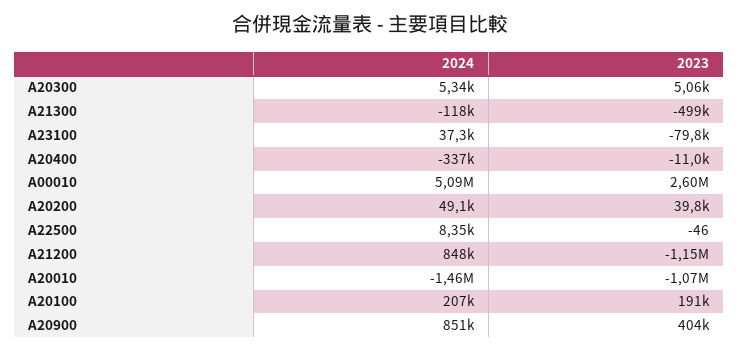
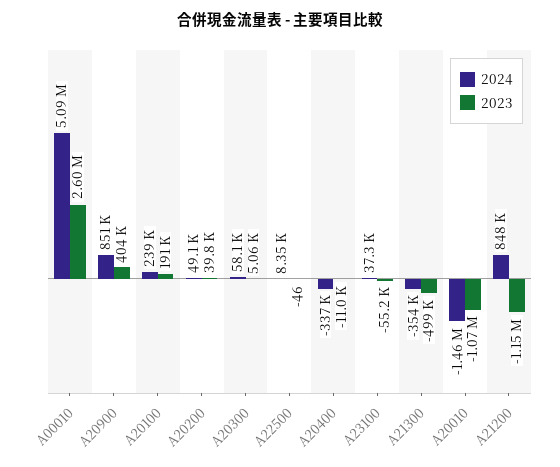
  {
    "2024": {
-     "A20300": 5340,
+     "A20300": 58100,
-     "A21300": -118000,
+     "A21300": -354000,
      "A23100": 37300,
      "A20400": -337000,
      "A00010": 5090000,
      "A20200": 49100,
      "A22500": 8350,
      "A21200": 848000,
      "A20010": -1460000,
-     "A20100": 207000,
+     "A20100": 239000,
      "A20900": 851000
    },
    "2023": {
      "A20300": 5060,
      "A21300": -499000,
-     "A23100": -79800,
+     "A23100": -55200,
      "A20400": -11000,
      "A00010": 2600000,
      "A20200": 39800,
      "A22500": -46,
      "A21200": -1150000,
      "A20010": -1070000,
      "A20100": 191000,
      "A20900": 404000
    }
  }

